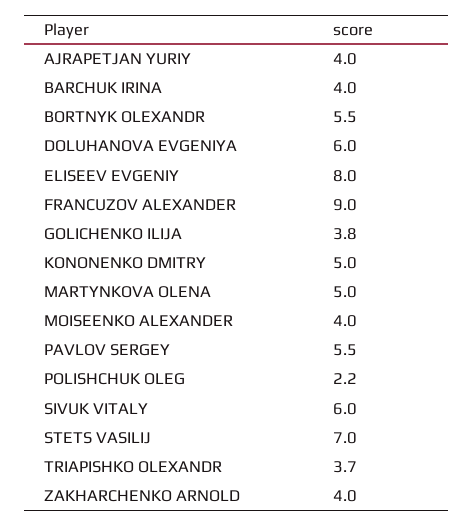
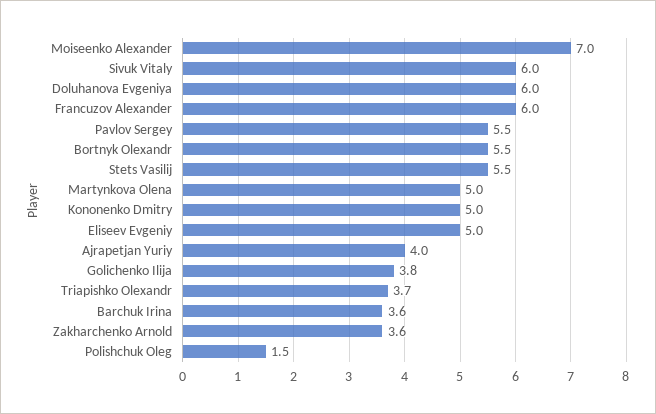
  {
    "AJRAPETJAN YURIY": 4,
-   "BARCHUK IRINA": 4,
+   "BARCHUK IRINA": 3.6,
    "BORTNYK OLEXANDR": 5.5,
    "DOLUHANOVA EVGENIYA": 6,
-   "ELISEEV EVGENIY": 8,
+   "ELISEEV EVGENIY": 5,
-   "FRANCUZOV ALEXANDER": 9,
+   "FRANCUZOV ALEXANDER": 6,
    "GOLICHENKO ILIJA": 3.8,
    "KONONENKO DMITRY": 5,
    "MARTYNKOVA OLENA": 5,
-   "MOISEENKO ALEXANDER": 4,
+   "MOISEENKO ALEXANDER": 7,
    "PAVLOV SERGEY": 5.5,
-   "POLISHCHUK OLEG": 2.2,
+   "POLISHCHUK OLEG": 1.5,
    "SIVUK VITALY": 6,
-   "STETS VASILIJ": 7,
+   "STETS VASILIJ": 5.5,
    "TRIAPISHKO OLEXANDR": 3.7,
-   "ZAKHARCHENKO ARNOLD": 4
+   "ZAKHARCHENKO ARNOLD": 3.6
  }

